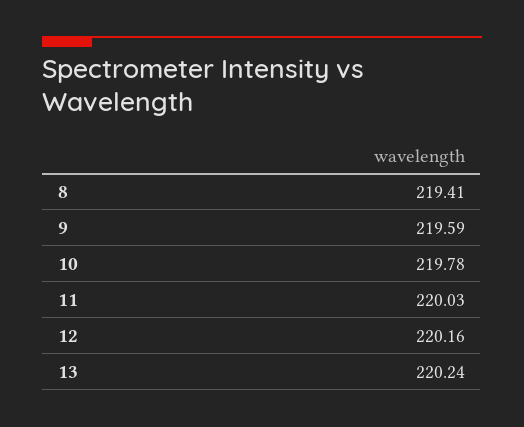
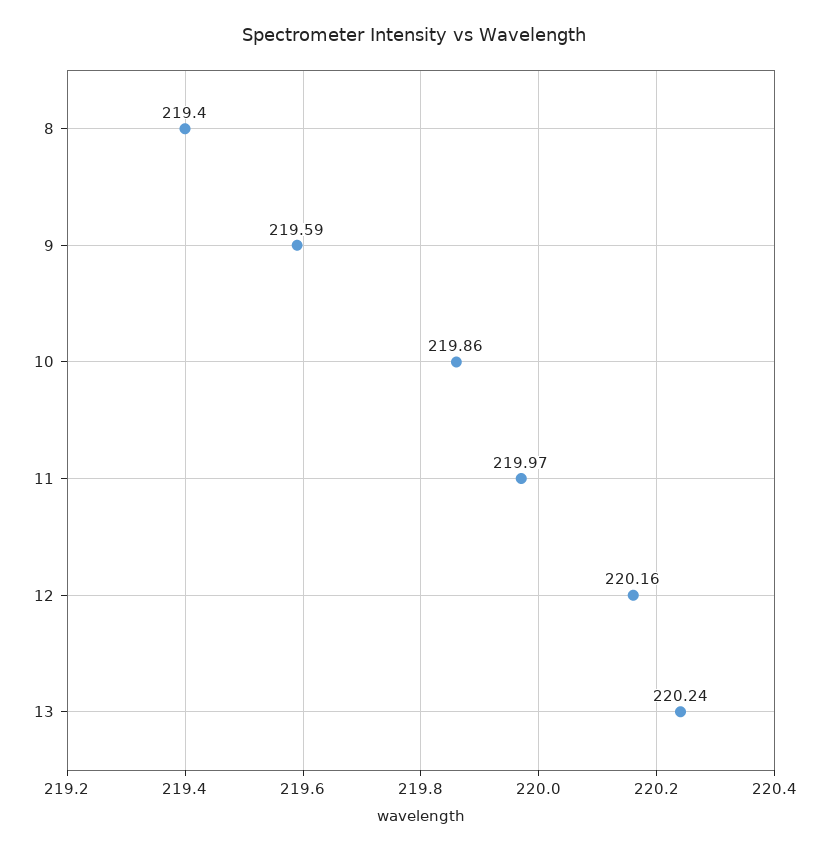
  {
-   "8": 219.41,
+   "8": 219.4,
    "9": 219.59,
-   "10": 219.78,
+   "10": 219.86,
-   "11": 220.03,
+   "11": 219.97,
    "12": 220.16,
    "13": 220.24
  }

